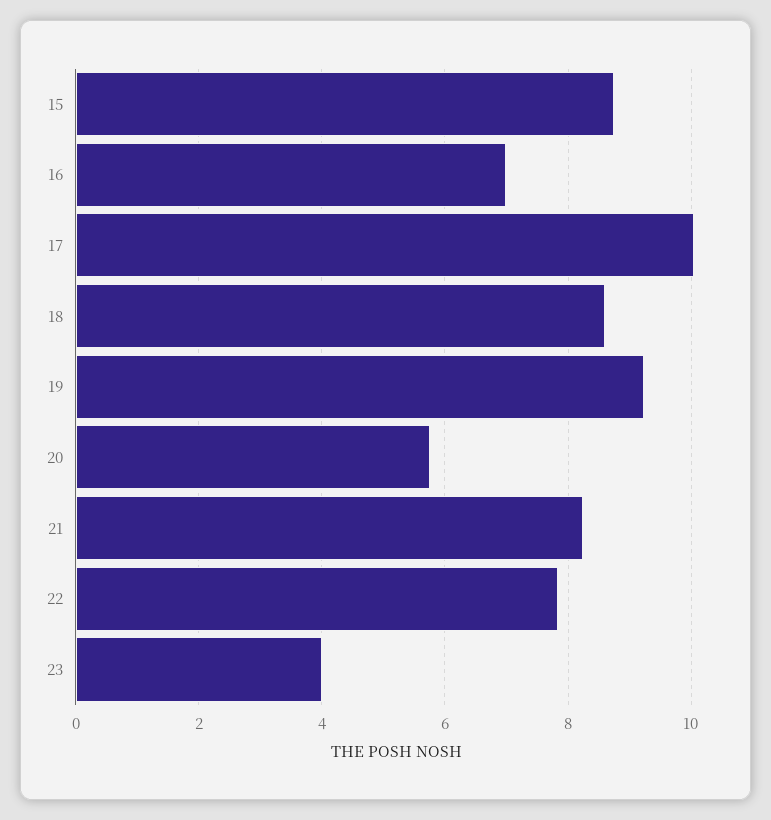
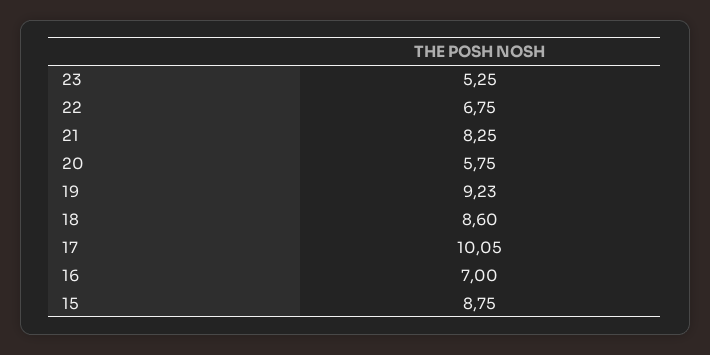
  {
    "15": 8.75,
    "16": 7,
    "17": 10.05,
    "18": 8.6,
    "19": 9.23,
    "20": 5.75,
    "21": 8.25,
-   "22": 7.8,
+   "22": 6.75,
-   "23": 4
+   "23": 5.25
  }

